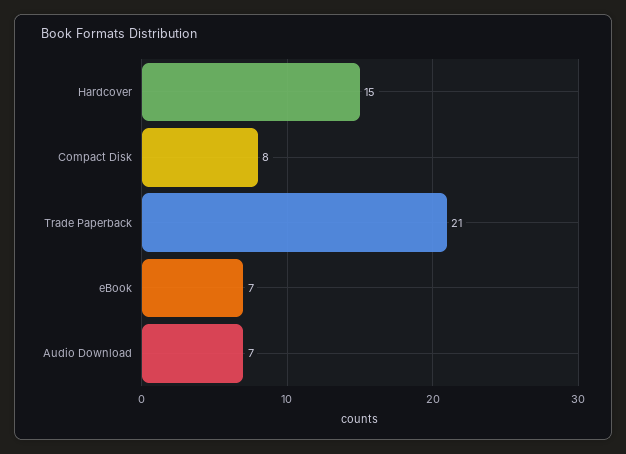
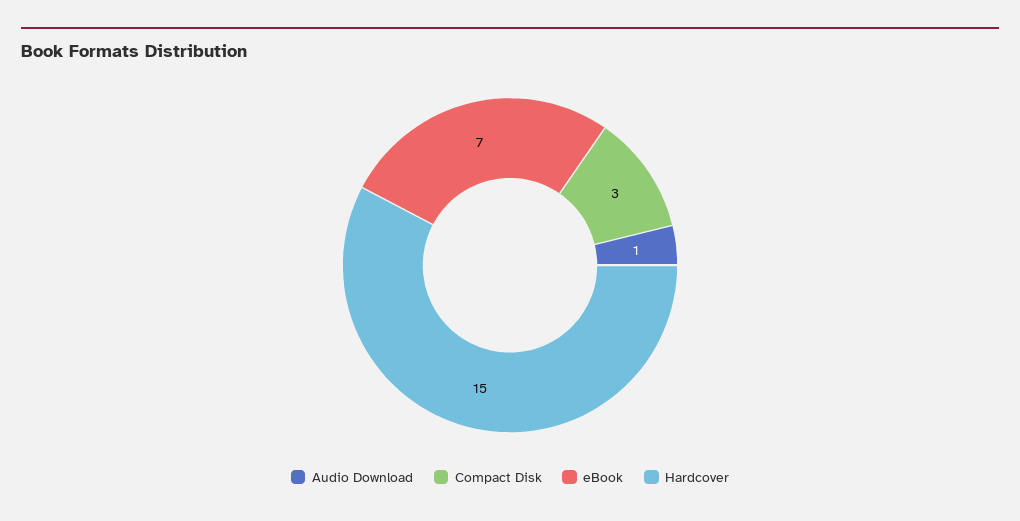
  {
    "Hardcover": 15,
-   "Compact Disk": 8,
+   "Compact Disk": 3,
-   "Trade Paperback": 21,
    "eBook": 7,
-   "Audio Download": 7
+   "Audio Download": 1
  }

